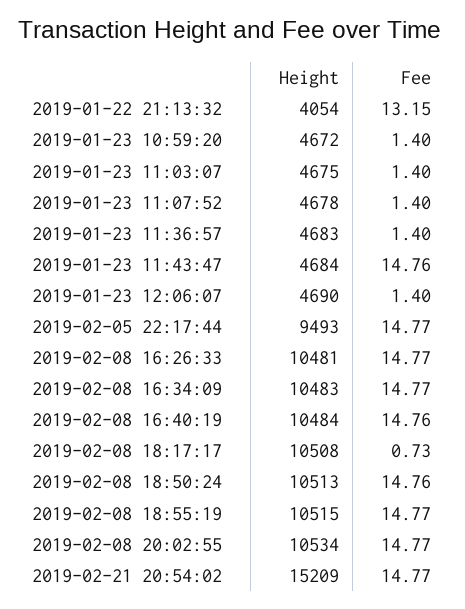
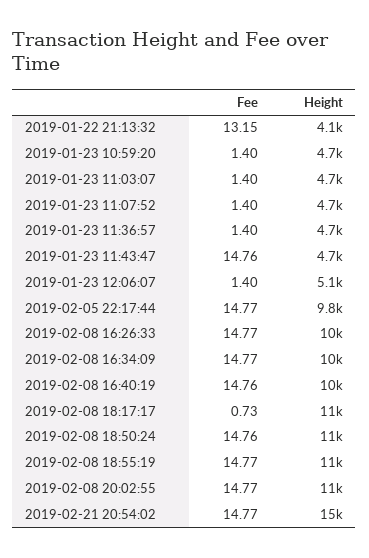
  {
    "Height": {
      "2019-01-22 21:13:32": 4054,
      "2019-01-23 10:59:20": 4672,
      "2019-01-23 11:03:07": 4675,
      "2019-01-23 11:07:52": 4678,
      "2019-01-23 11:36:57": 4683,
      "2019-01-23 11:43:47": 4684,
-     "2019-01-23 12:06:07": 4690,
+     "2019-01-23 12:06:07": 5100,
-     "2019-02-05 22:17:44": 9493,
+     "2019-02-05 22:17:44": 9800,
      "2019-02-08 16:26:33": 10481,
      "2019-02-08 16:34:09": 10483,
      "2019-02-08 16:40:19": 10484,
      "2019-02-08 18:17:17": 10508,
      "2019-02-08 18:50:24": 10513,
      "2019-02-08 18:55:19": 10515,
      "2019-02-08 20:02:55": 10534,
      "2019-02-21 20:54:02": 15209
    },
    "Fee": {
      "2019-01-22 21:13:32": 13.15,
      "2019-01-23 10:59:20": 1.4,
      "2019-01-23 11:03:07": 1.4,
      "2019-01-23 11:07:52": 1.4,
      "2019-01-23 11:36:57": 1.4,
      "2019-01-23 11:43:47": 14.76,
      "2019-01-23 12:06:07": 1.4,
      "2019-02-05 22:17:44": 14.77,
      "2019-02-08 16:26:33": 14.77,
      "2019-02-08 16:34:09": 14.77,
      "2019-02-08 16:40:19": 14.76,
      "2019-02-08 18:17:17": 0.73,
      "2019-02-08 18:50:24": 14.76,
      "2019-02-08 18:55:19": 14.77,
      "2019-02-08 20:02:55": 14.77,
      "2019-02-21 20:54:02": 14.77
    }
  }

